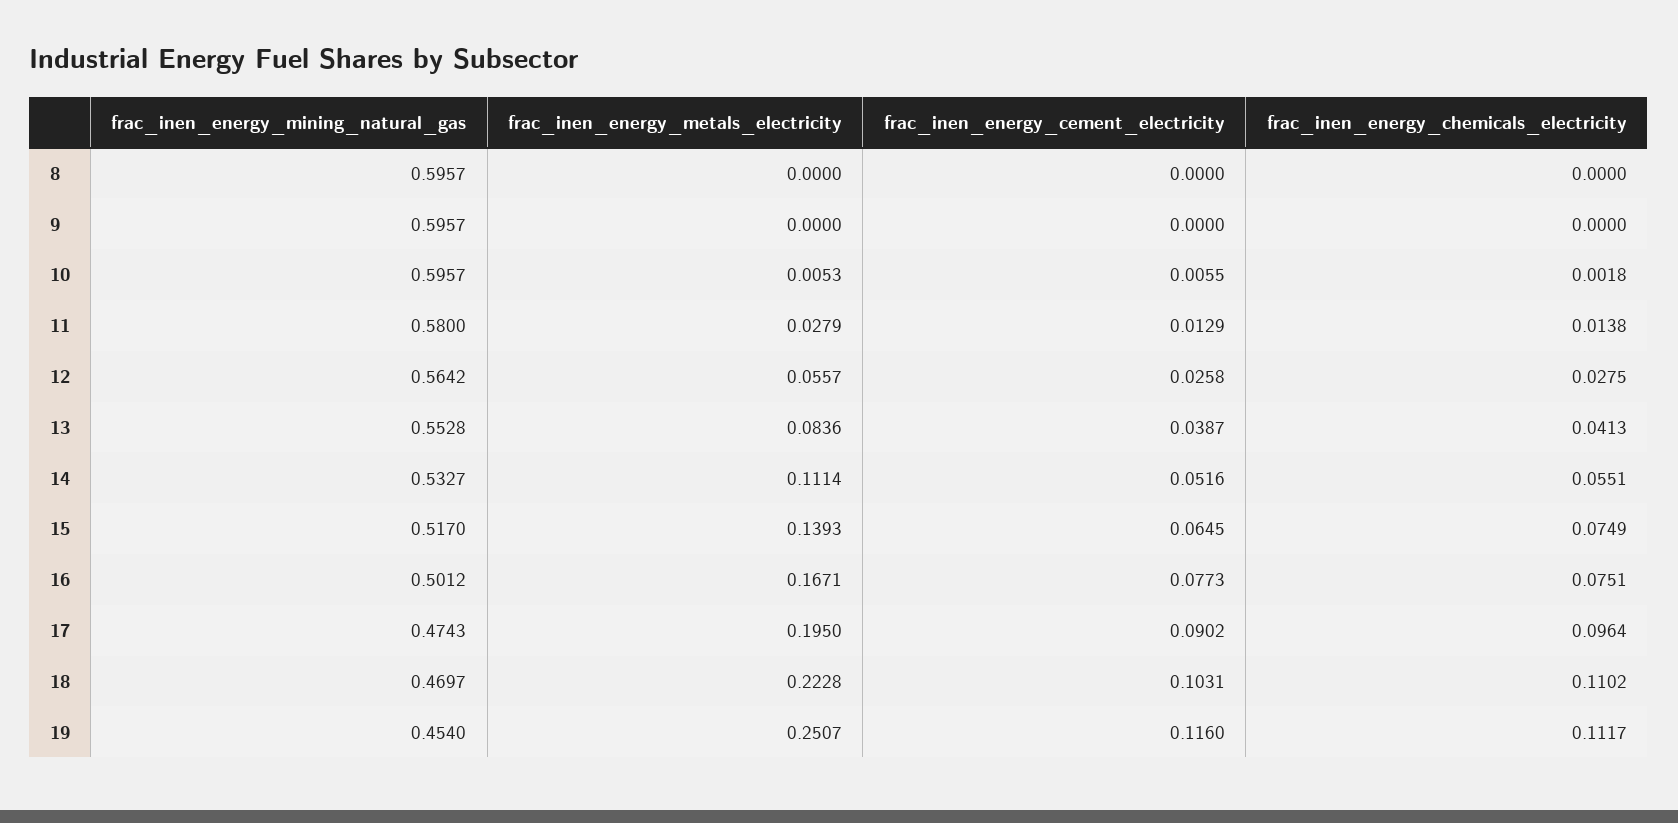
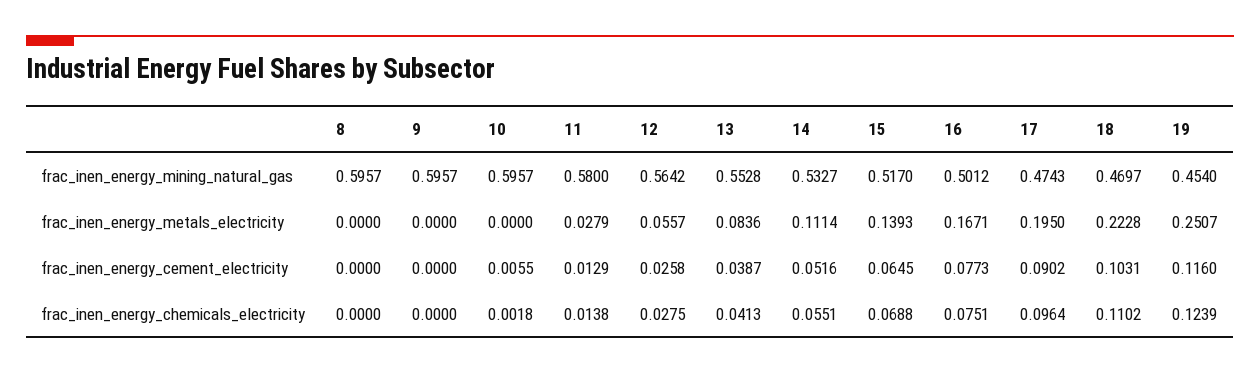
  {
    "frac_inen_energy_mining_natural_gas": {
      "8": 0.5957,
      "9": 0.5957,
      "10": 0.5957,
      "11": 0.58,
      "12": 0.5642,
      "13": 0.5528,
      "14": 0.5327,
      "15": 0.517,
      "16": 0.5012,
      "17": 0.4743,
      "18": 0.4697,
      "19": 0.454
    },
    "frac_inen_energy_metals_electricity": {
      "8": 0,
      "9": 0,
-     "10": 0.0053,
+     "10": 0,
      "11": 0.0279,
      "12": 0.0557,
      "13": 0.0836,
      "14": 0.1114,
      "15": 0.1393,
      "16": 0.1671,
      "17": 0.195,
      "18": 0.2228,
      "19": 0.2507
    },
    "frac_inen_energy_cement_electricity": {
      "8": 0,
      "9": 0,
      "10": 0.0055,
      "11": 0.0129,
      "12": 0.0258,
      "13": 0.0387,
      "14": 0.0516,
      "15": 0.0645,
      "16": 0.0773,
      "17": 0.0902,
      "18": 0.1031,
      "19": 0.116
    },
    "frac_inen_energy_chemicals_electricity": {
      "8": 0,
      "9": 0,
      "10": 0.0018,
      "11": 0.0138,
      "12": 0.0275,
      "13": 0.0413,
      "14": 0.0551,
-     "15": 0.0749,
+     "15": 0.0688,
      "16": 0.0751,
      "17": 0.0964,
      "18": 0.1102,
-     "19": 0.1117
+     "19": 0.1239
    }
  }

